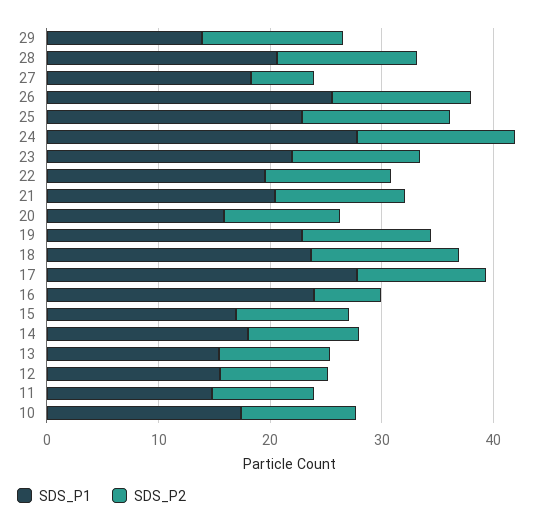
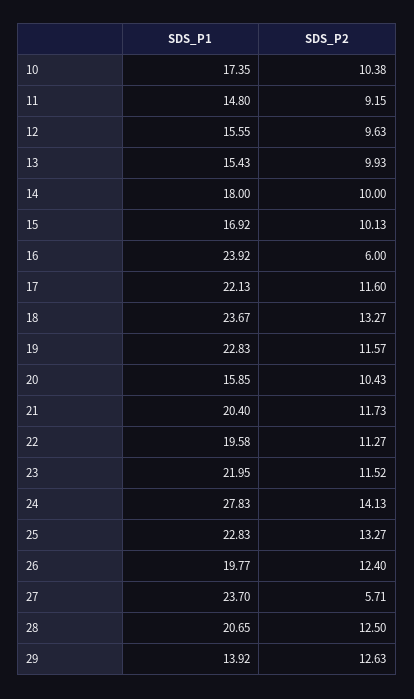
  {
    "SDS_P1": {
      "29": 13.92,
      "28": 20.65,
-     "27": 18,
+     "27": 23.7,
-     "26": 26,
+     "26": 19.77,
      "25": 22.83,
      "24": 27.83,
      "23": 21.95,
      "22": 19.58,
      "21": 20.4,
      "20": 15.85,
      "19": 22.83,
      "18": 23.67,
-     "17": 28,
+     "17": 22.13,
      "16": 23.92,
      "15": 16.92,
      "14": 18,
      "13": 15.43,
      "12": 15.55,
      "11": 14.8,
      "10": 17.35
    },
    "SDS_P2": {
      "29": 12.63,
      "28": 12.5,
      "27": 5.71,
      "26": 12.4,
      "25": 13.27,
      "24": 14.13,
      "23": 11.52,
      "22": 11.27,
      "21": 11.73,
      "20": 10.43,
      "19": 11.57,
      "18": 13.27,
      "17": 11.6,
      "16": 6,
      "15": 10.13,
      "14": 10,
      "13": 9.93,
      "12": 9.63,
      "11": 9.15,
      "10": 10.38
    }
  }

